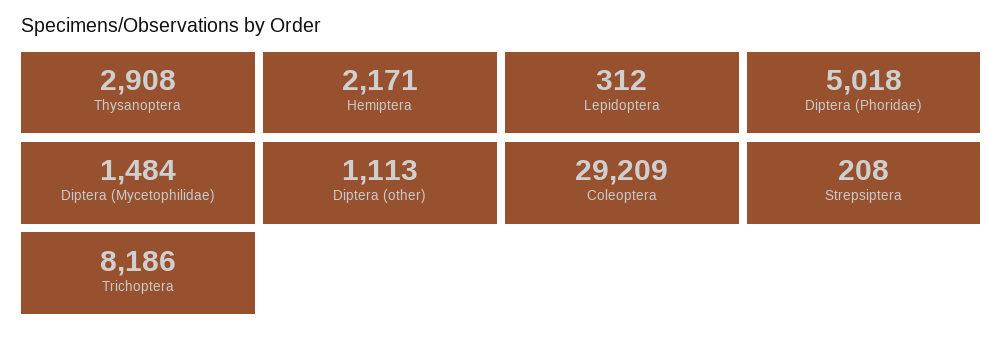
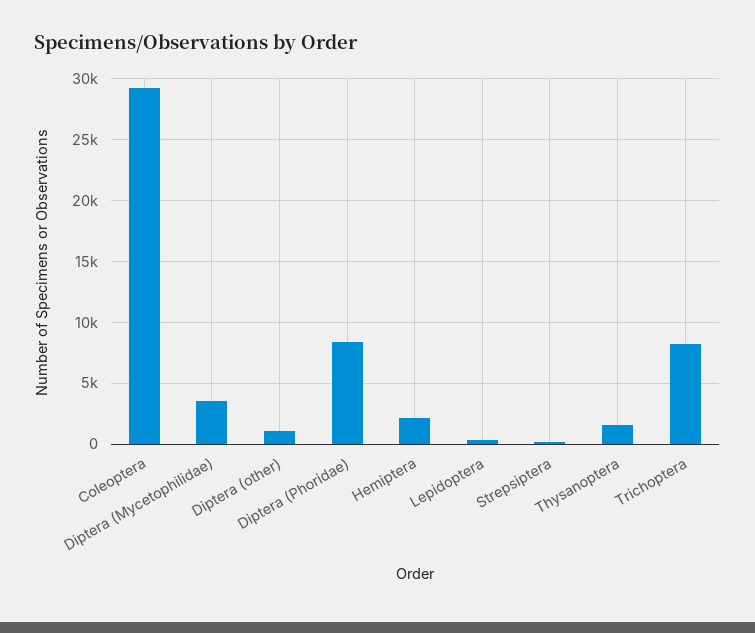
  {
-   "Thysanoptera": 2908,
+   "Thysanoptera": 1500,
    "Hemiptera": 2171,
    "Lepidoptera": 312,
-   "Diptera (Phoridae)": 5018,
+   "Diptera (Phoridae)": 8500,
-   "Diptera (Mycetophilidae)": 1484,
+   "Diptera (Mycetophilidae)": 3500,
    "Diptera (other)": 1113,
    "Coleoptera": 29209,
    "Strepsiptera": 208,
    "Trichoptera": 8186
  }

